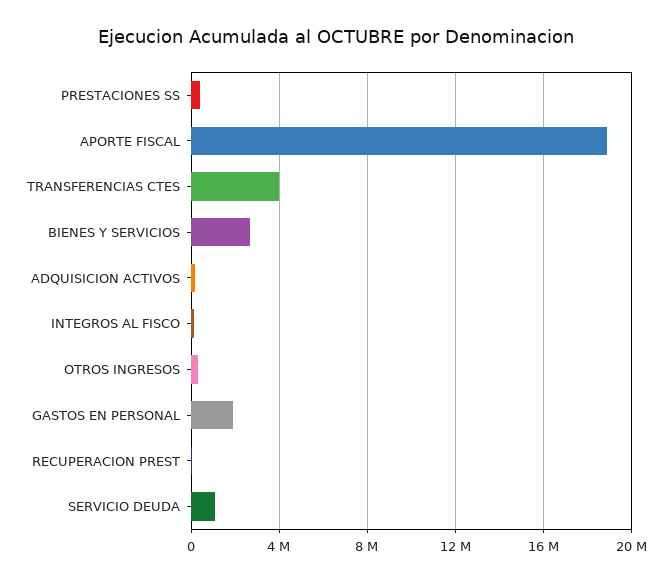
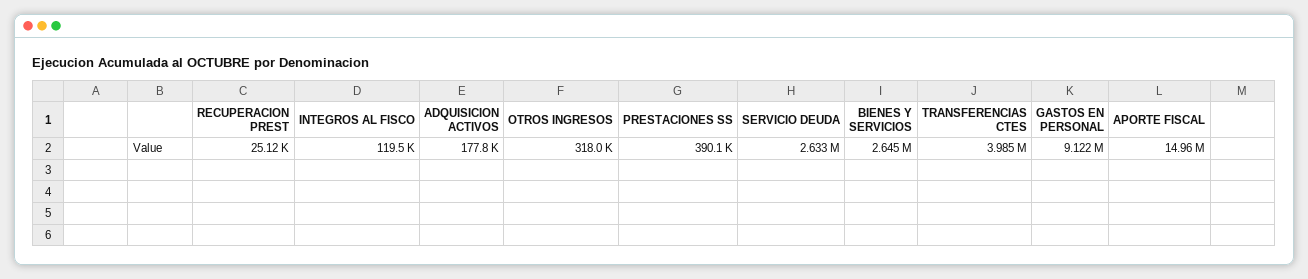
  {
    "PRESTACIONES SS": 390100,
-   "APORTE FISCAL": 19000000,
+   "APORTE FISCAL": 14960000,
    "TRANSFERENCIAS CTES": 3985000,
    "BIENES Y SERVICIOS": 2645000,
    "ADQUISICION ACTIVOS": 177800,
    "INTEGROS AL FISCO": 119500,
    "OTROS INGRESOS": 318000,
-   "GASTOS EN PERSONAL": 2000000,
+   "GASTOS EN PERSONAL": 9122000,
    "RECUPERACION PREST": 25120,
-   "SERVICIO DEUDA": 1000000
+   "SERVICIO DEUDA": 2633000
  }

